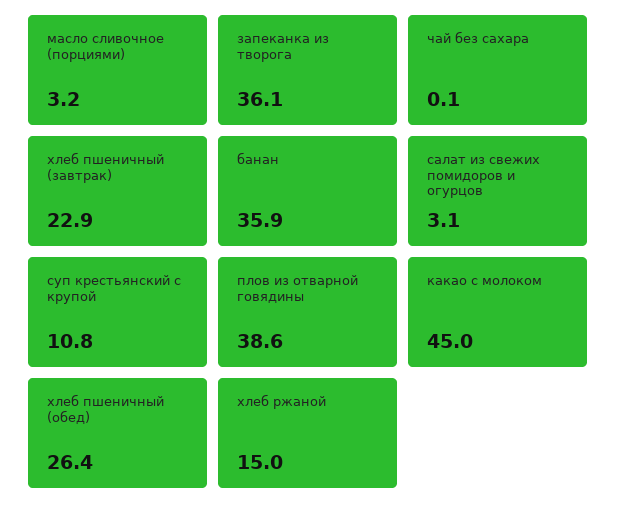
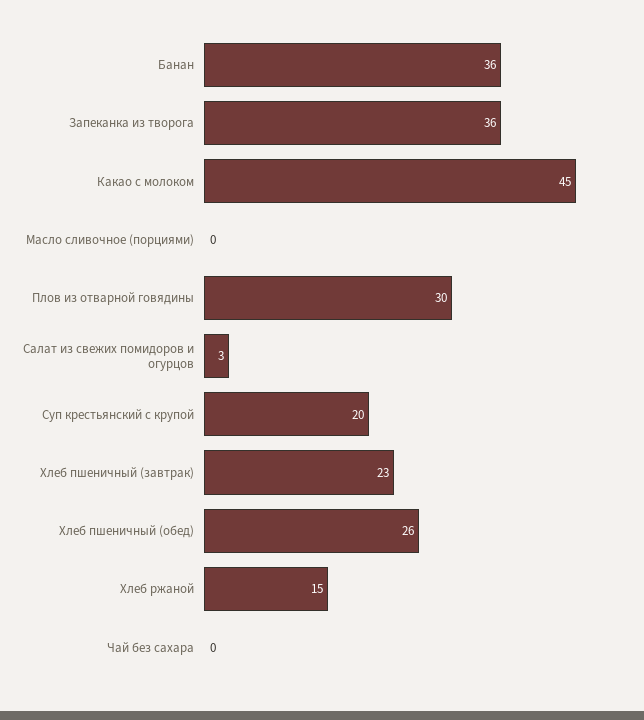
  {
-   "масло сливочное (порциями)": 3.2,
+   "масло сливочное (порциями)": 0,
    "запеканка из творога": 36.1,
    "чай без сахара": 0.1,
    "хлеб пшеничный (завтрак)": 22.9,
    "банан": 35.9,
    "салат из свежих помидоров и огурцов": 3.1,
-   "суп крестьянский с крупой": 10.8,
+   "суп крестьянский с крупой": 20,
-   "плов из отварной говядины": 38.6,
+   "плов из отварной говядины": 30,
    "какао с молоком": 45,
    "хлеб пшеничный (обед)": 26.4,
    "хлеб ржаной": 15
  }

